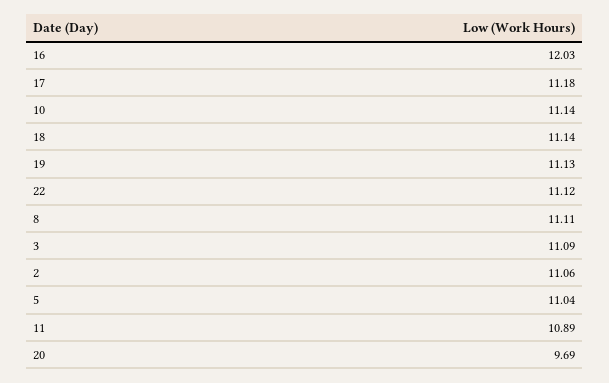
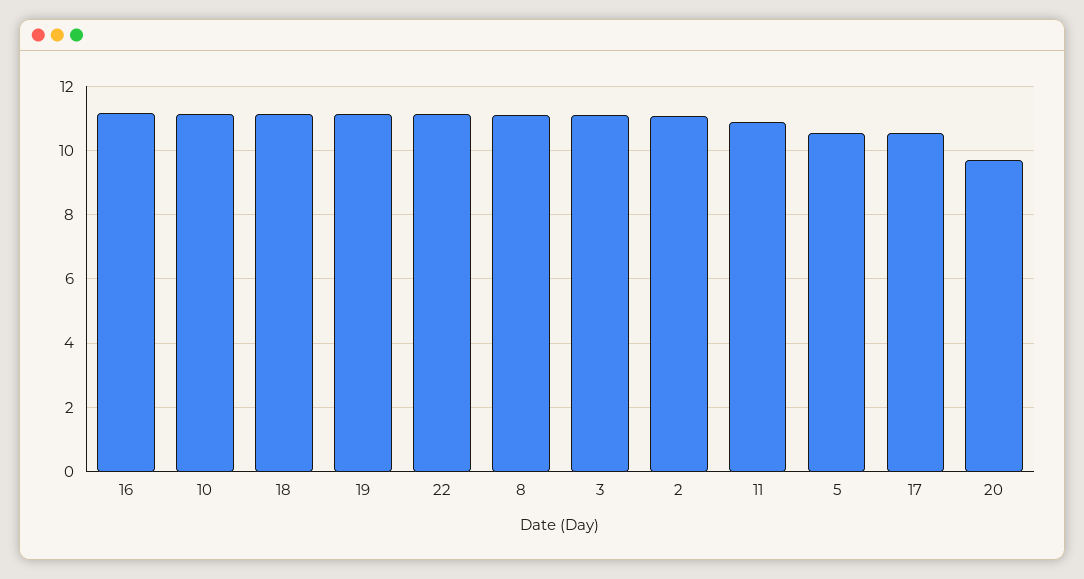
  {
-   "16": 12.03,
+   "16": 11.2,
-   "17": 11.18,
+   "17": 10.6,
    "10": 11.14,
    "18": 11.14,
    "19": 11.13,
    "22": 11.12,
    "8": 11.11,
    "3": 11.09,
    "2": 11.06,
-   "5": 11.04,
+   "5": 10.6,
    "11": 10.89,
    "20": 9.69
  }

